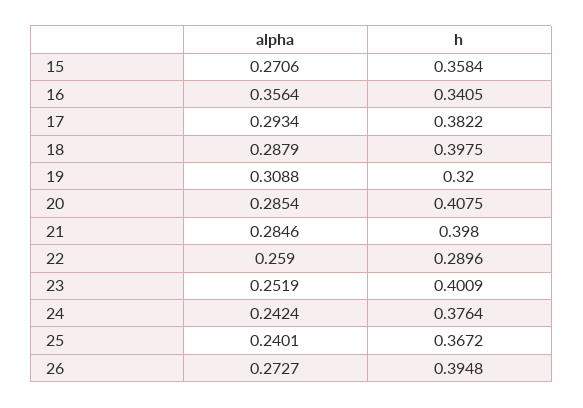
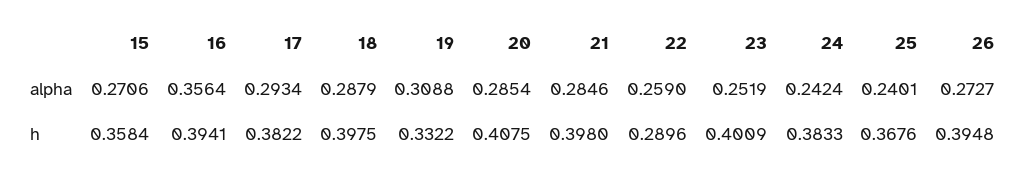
  {
    "alpha": {
      "15": 0.2706,
      "16": 0.3564,
      "17": 0.2934,
      "18": 0.2879,
      "19": 0.3088,
      "20": 0.2854,
      "21": 0.2846,
      "22": 0.259,
      "23": 0.2519,
      "24": 0.2424,
      "25": 0.2401,
      "26": 0.2727
    },
    "h": {
      "15": 0.3584,
-     "16": 0.3405,
+     "16": 0.3941,
      "17": 0.3822,
      "18": 0.3975,
-     "19": 0.32,
+     "19": 0.3322,
      "20": 0.4075,
      "21": 0.398,
      "22": 0.2896,
      "23": 0.4009,
-     "24": 0.3764,
+     "24": 0.3833,
-     "25": 0.3672,
+     "25": 0.3676,
      "26": 0.3948
    }
  }

